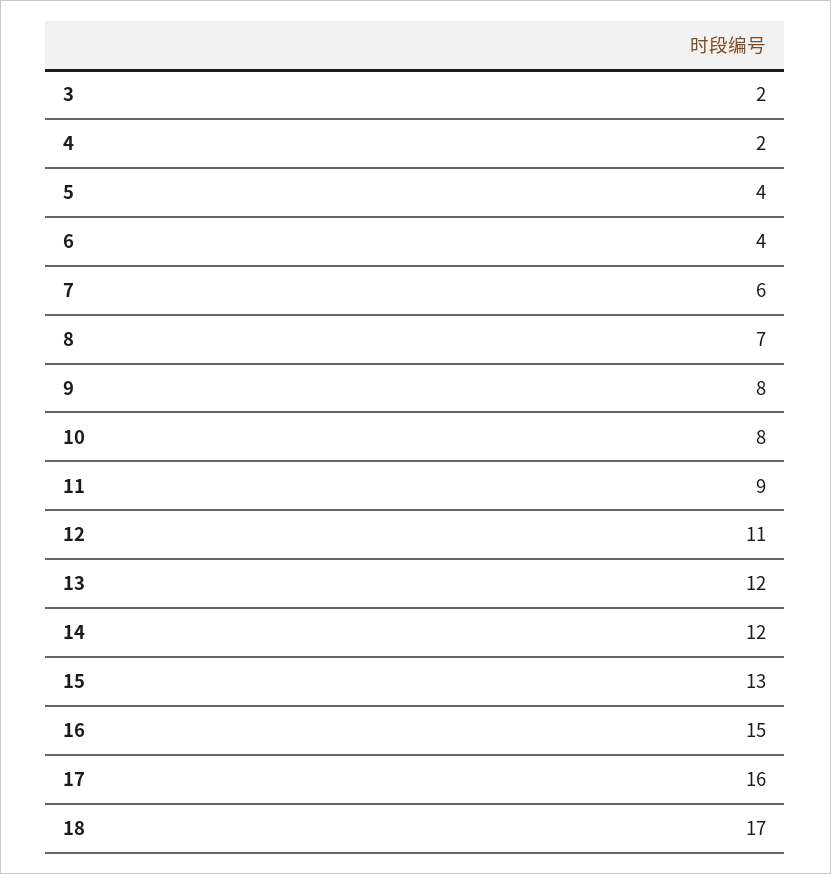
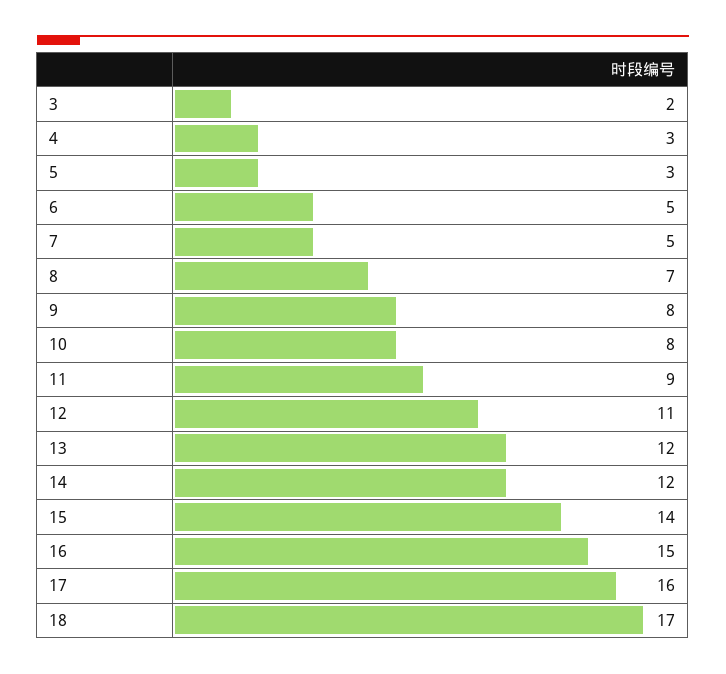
  {
    "3": 2,
-   "4": 2,
+   "4": 3,
-   "5": 4,
+   "5": 3,
-   "6": 4,
+   "6": 5,
-   "7": 6,
+   "7": 5,
    "8": 7,
    "9": 8,
    "10": 8,
    "11": 9,
    "12": 11,
    "13": 12,
    "14": 12,
-   "15": 13,
+   "15": 14,
    "16": 15,
    "17": 16,
    "18": 17
  }

